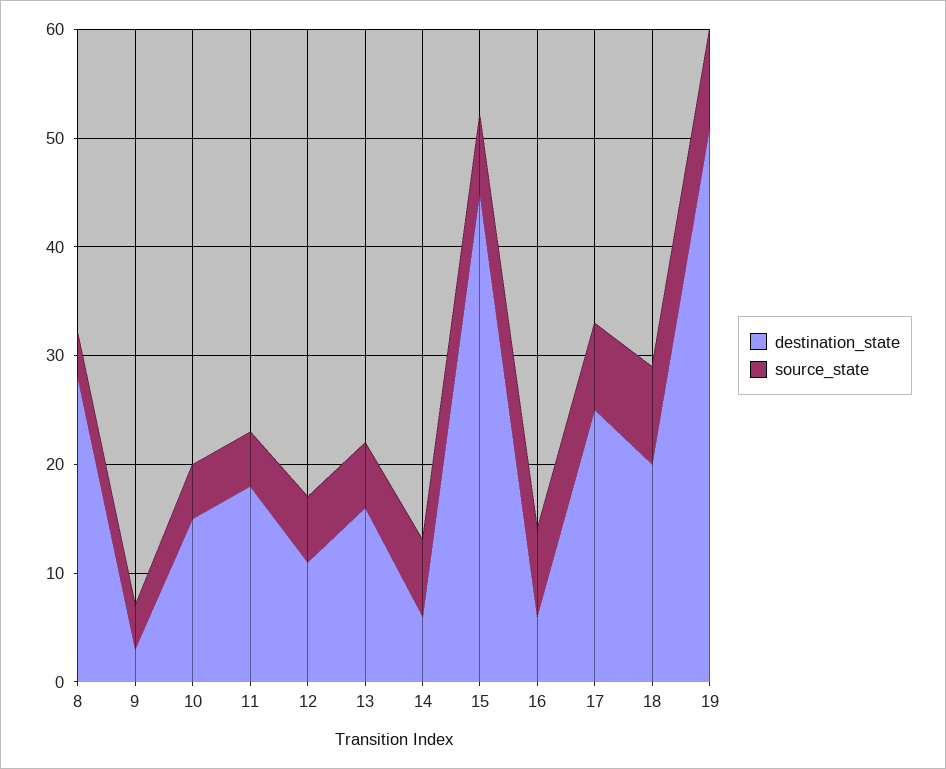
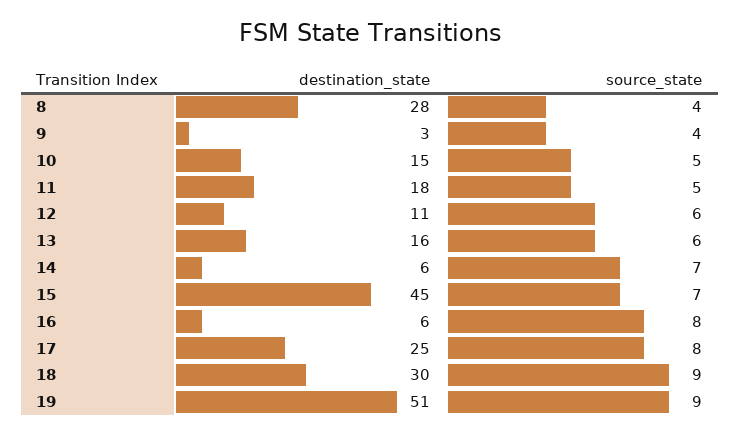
  {
    "destination_state": {
      "8": 28,
      "9": 3,
      "10": 15,
      "11": 18,
      "12": 11,
      "13": 16,
      "14": 6,
      "15": 45,
      "16": 6,
      "17": 25,
-     "18": 20,
+     "18": 30,
      "19": 51
    },
    "source_state": {
      "8": 4,
      "9": 4,
      "10": 5,
      "11": 5,
      "12": 6,
      "13": 6,
      "14": 7,
      "15": 7,
      "16": 8,
      "17": 8,
      "18": 9,
      "19": 9
    }
  }

